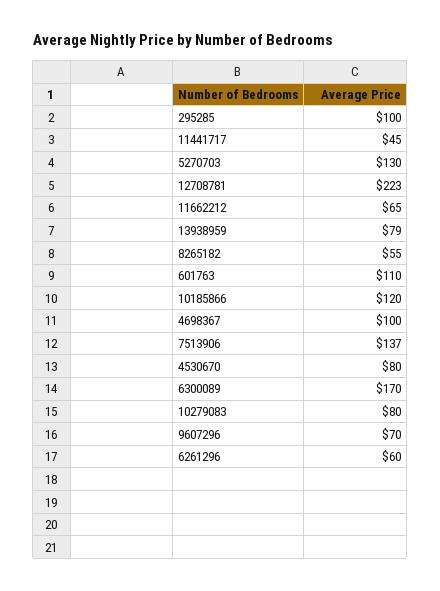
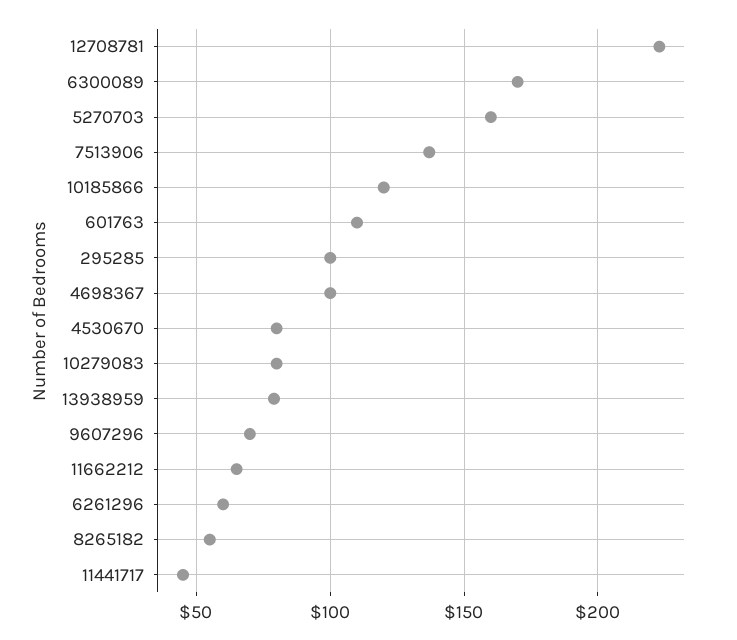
  {
    "295285": 100,
    "11441717": 45,
-   "5270703": 130,
+   "5270703": 160,
    "12708781": 223,
    "11662212": 65,
    "13938959": 79,
    "8265182": 55,
    "601763": 110,
    "10185866": 120,
    "4698367": 100,
    "7513906": 137,
    "4530670": 80,
    "6300089": 170,
    "10279083": 80,
    "9607296": 70,
    "6261296": 60
  }

